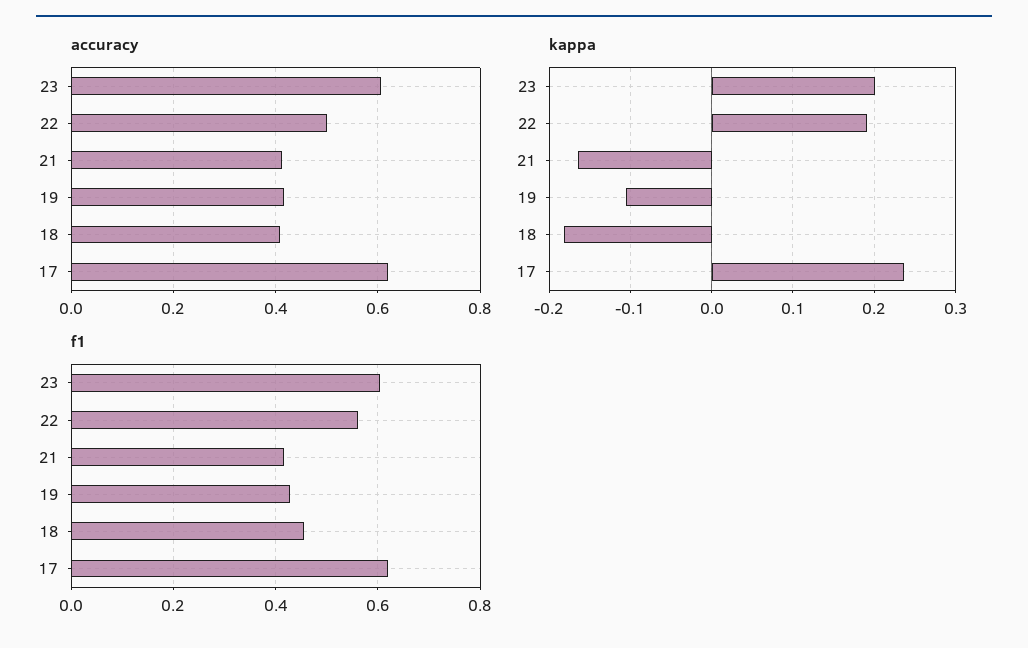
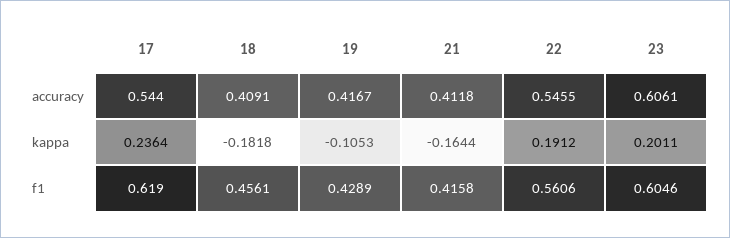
  {
    "accuracy": {
      "23": 0.6061,
-     "22": 0.5,
+     "22": 0.5455,
      "21": 0.4118,
      "19": 0.4167,
      "18": 0.4091,
-     "17": 0.62
+     "17": 0.544
    },
    "kappa": {
      "23": 0.2011,
      "22": 0.1912,
      "21": -0.1644,
      "19": -0.1053,
      "18": -0.1818,
      "17": 0.2364
    },
    "f1": {
      "23": 0.6046,
      "22": 0.5606,
      "21": 0.4158,
      "19": 0.4289,
      "18": 0.4561,
      "17": 0.619
    }
  }

